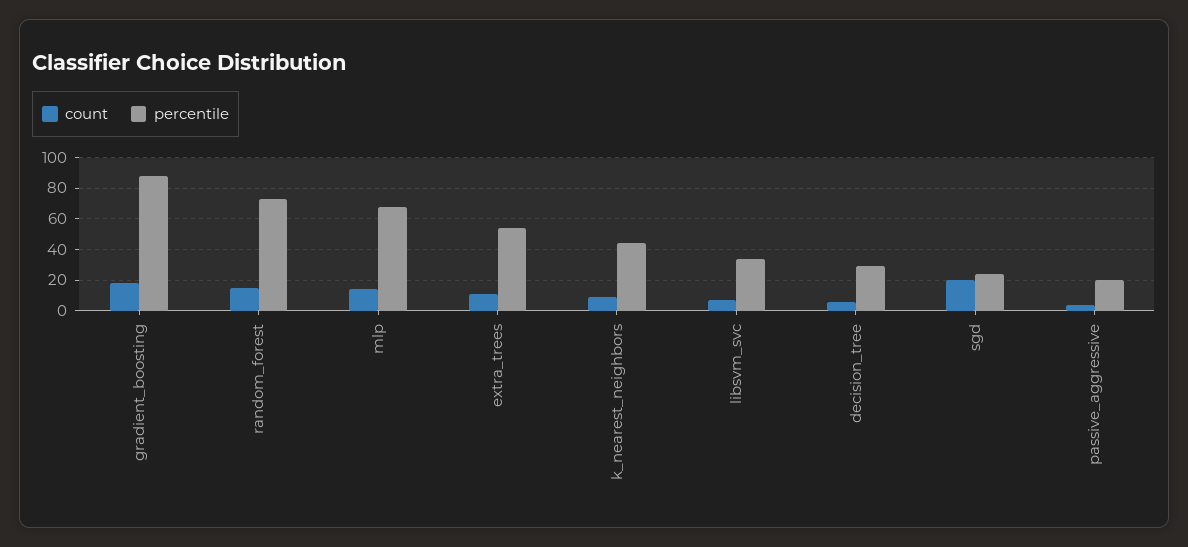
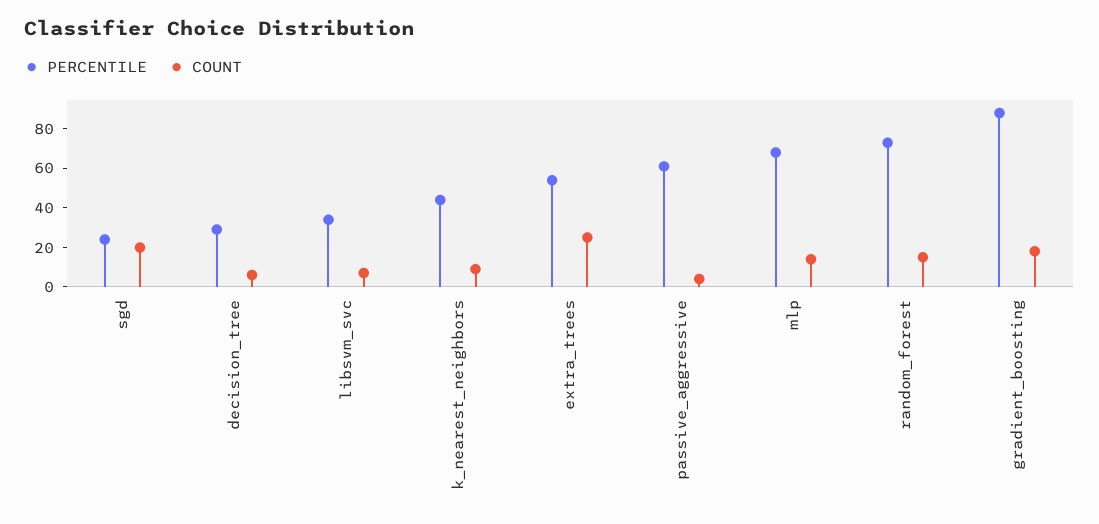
  {
    "count": {
      "gradient_boosting": 20,
      "random_forest": 15,
      "mlp": 15,
-     "extra_trees": 10,
+     "extra_trees": 25,
      "k_nearest_neighbors": 10,
      "libsvm_svc": 5,
      "decision_tree": 5,
      "sgd": 20,
      "passive_aggressive": 5
    },
    "percentile": {
      "gradient_boosting": 90,
      "random_forest": 75,
      "mlp": 70,
      "extra_trees": 55,
      "k_nearest_neighbors": 45,
      "libsvm_svc": 35,
      "decision_tree": 30,
      "sgd": 25,
-     "passive_aggressive": 20
+     "passive_aggressive": 60
    }
  }

